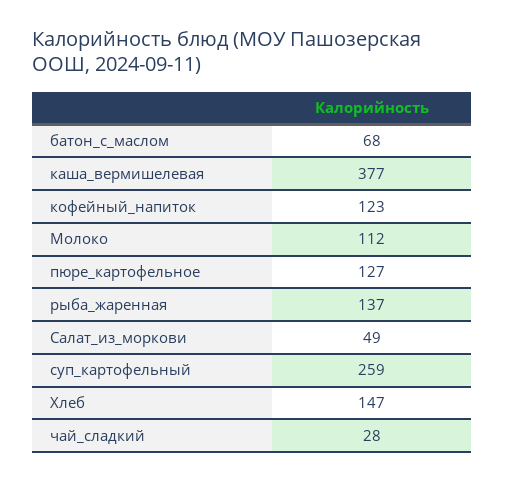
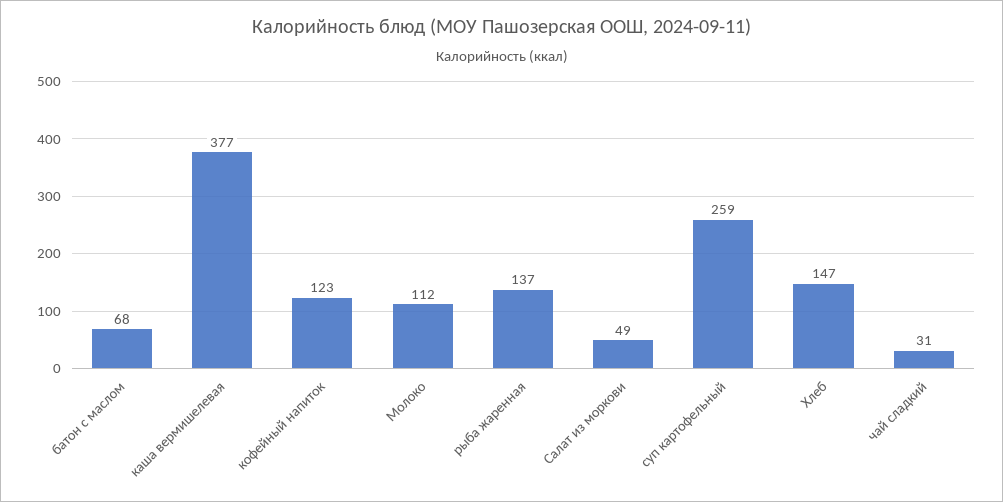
  {
    "батон_с_маслом": 68,
    "каша_вермишелевая": 377,
    "кофейный_напиток": 123,
    "Молоко": 112,
-   "пюре_картофельное": 127,
    "рыба_жаренная": 137,
    "Салат_из_моркови": 49,
    "суп_картофельный": 259,
    "Хлеб": 147,
-   "чай_сладкий": 28
+   "чай_сладкий": 31
  }

